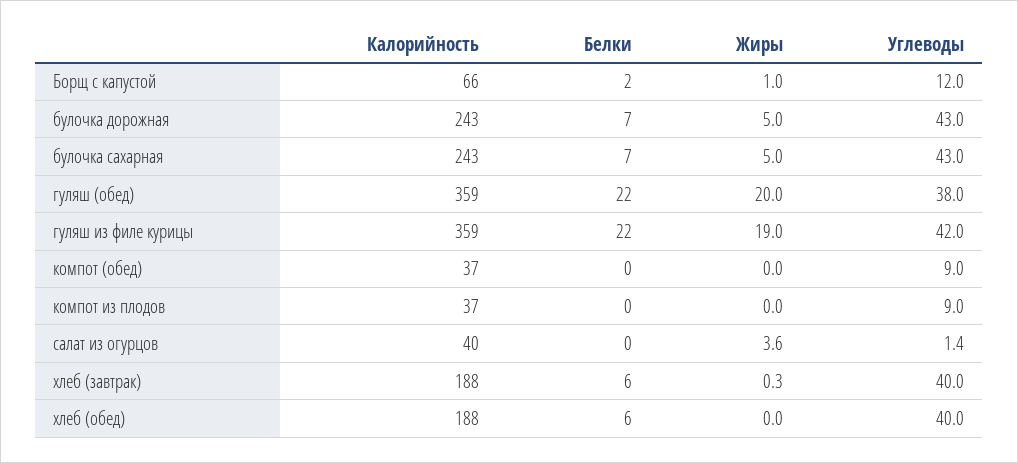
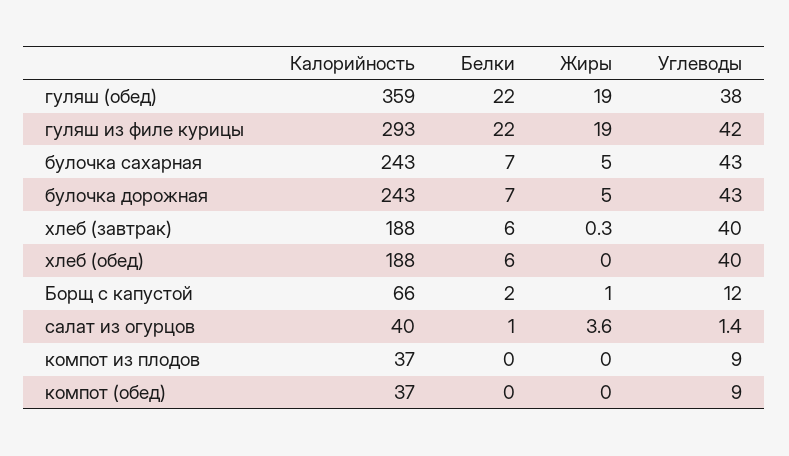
  {
    "Калорийность": {
      "Борщ с капустой": 66,
      "булочка дорожная": 243,
      "булочка сахарная": 243,
      "гуляш (обед)": 359,
-     "гуляш из филе курицы": 359,
+     "гуляш из филе курицы": 293,
      "компот (обед)": 37,
      "компот из плодов": 37,
      "салат из огурцов": 40,
      "хлеб (завтрак)": 188,
      "хлеб (обед)": 188
    },
    "Белки": {
      "Борщ с капустой": 2,
      "булочка дорожная": 7,
      "булочка сахарная": 7,
      "гуляш (обед)": 22,
      "гуляш из филе курицы": 22,
      "компот (обед)": 0,
      "компот из плодов": 0,
-     "салат из огурцов": 0,
+     "салат из огурцов": 1,
      "хлеб (завтрак)": 6,
      "хлеб (обед)": 6
    },
    "Жиры": {
      "Борщ с капустой": 1,
      "булочка дорожная": 5,
      "булочка сахарная": 5,
-     "гуляш (обед)": 20,
+     "гуляш (обед)": 19,
      "гуляш из филе курицы": 19,
      "компот (обед)": 0,
      "компот из плодов": 0,
      "салат из огурцов": 3.6,
      "хлеб (завтрак)": 0.3,
      "хлеб (обед)": 0
    },
    "Углеводы": {
      "Борщ с капустой": 12,
      "булочка дорожная": 43,
      "булочка сахарная": 43,
      "гуляш (обед)": 38,
      "гуляш из филе курицы": 42,
      "компот (обед)": 9,
      "компот из плодов": 9,
      "салат из огурцов": 1.4,
      "хлеб (завтрак)": 40,
      "хлеб (обед)": 40
    }
  }

